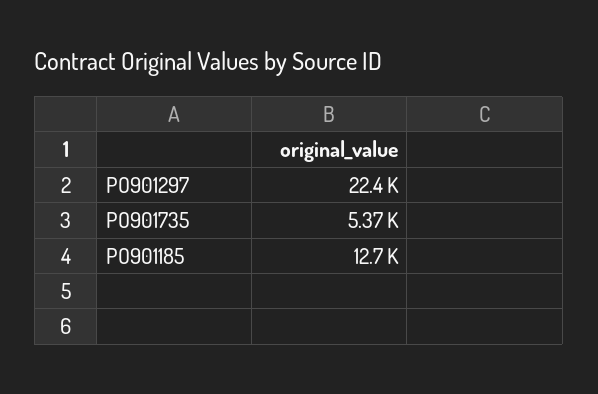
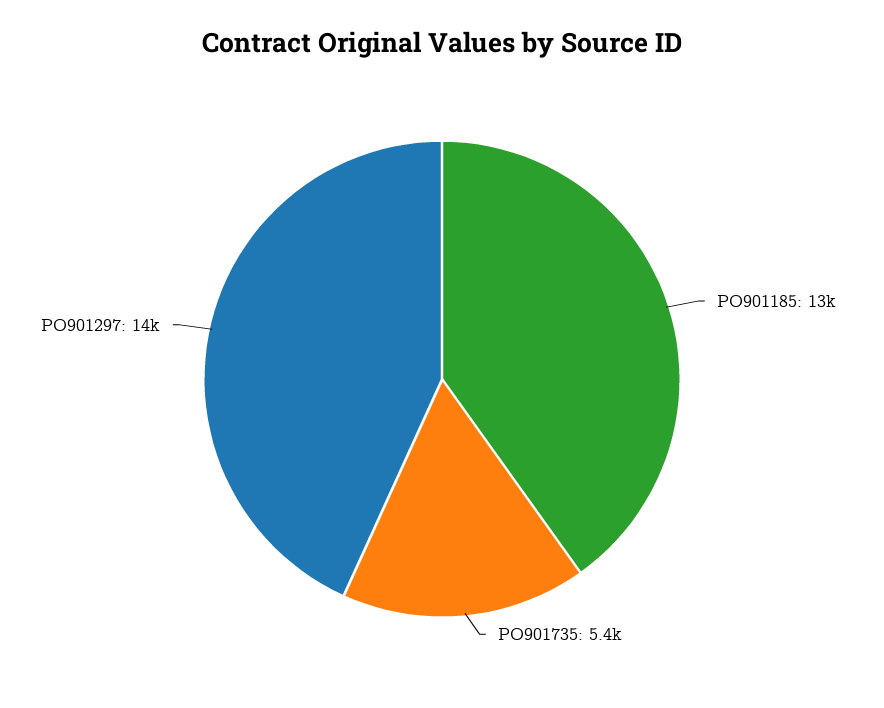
  {
-   "PO901297": 22400,
+   "PO901297": 14000,
    "PO901735": 5370,
    "PO901185": 12700
  }

